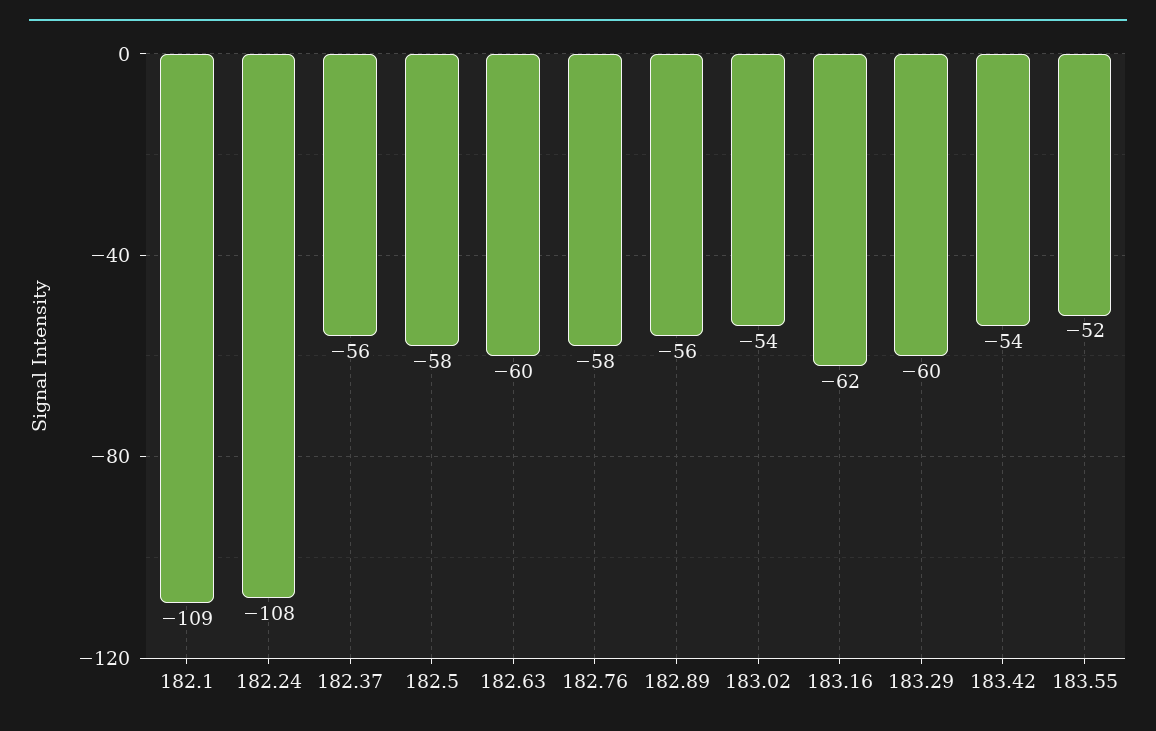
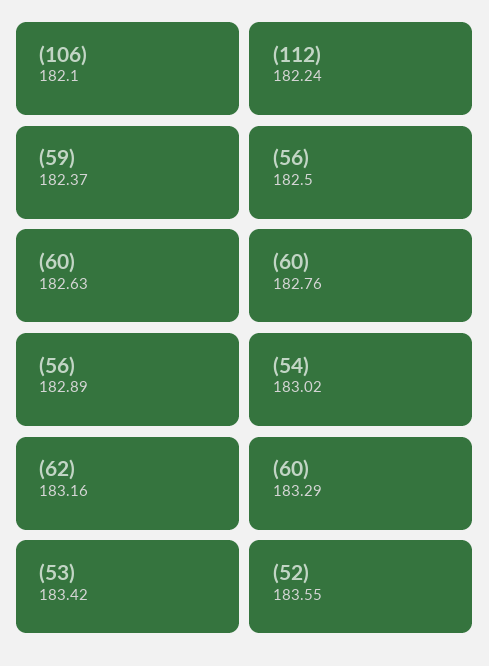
  {
-   "182.1": -109,
+   "182.1": -106,
-   "182.24": -108,
+   "182.24": -112,
-   "182.37": -56,
+   "182.37": -59,
-   "182.5": -58,
+   "182.5": -56,
    "182.63": -60,
-   "182.76": -58,
+   "182.76": -60,
    "182.89": -56,
    "183.02": -54,
    "183.16": -62,
    "183.29": -60,
-   "183.42": -54,
+   "183.42": -53,
    "183.55": -52
  }

